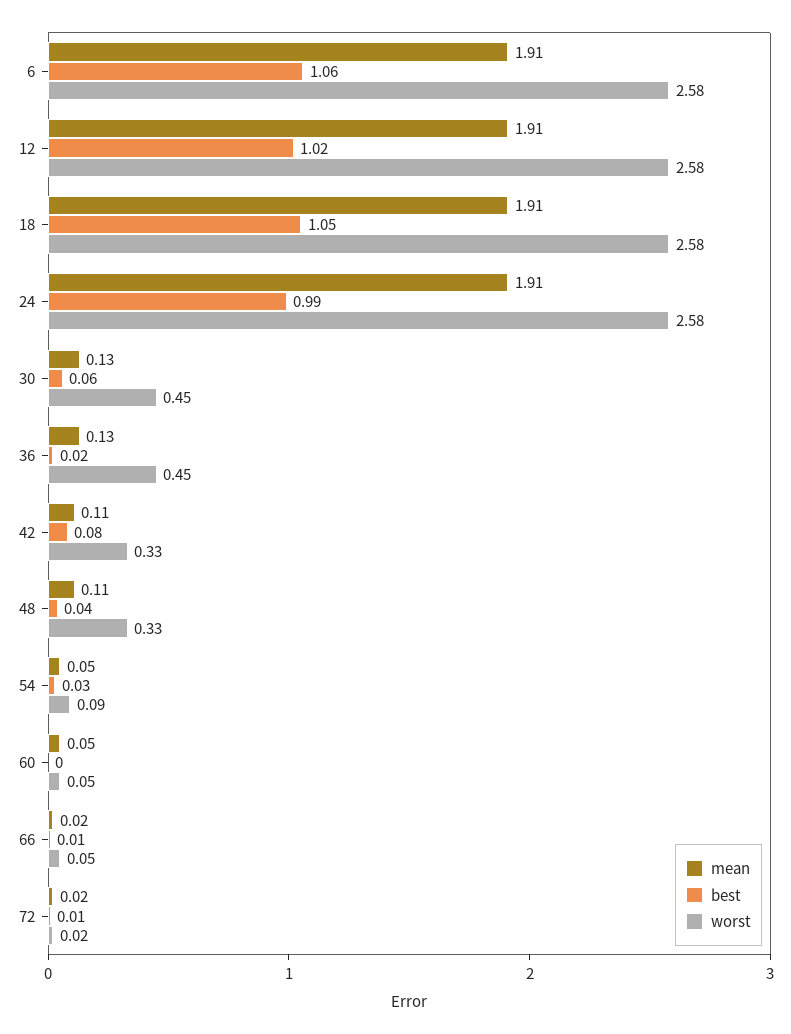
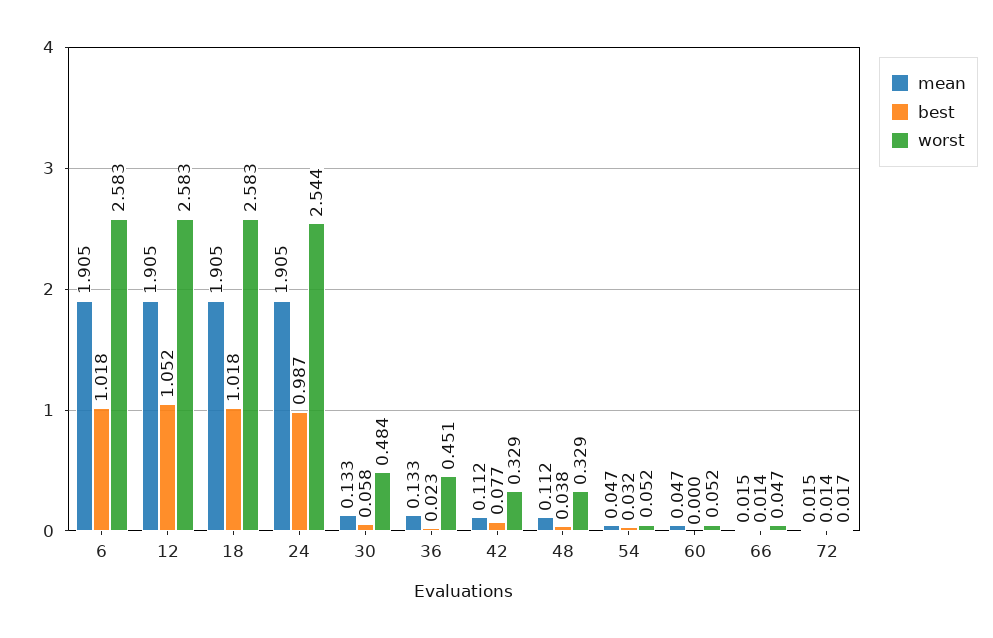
  {
    "mean": {
      "6": 1.905,
      "12": 1.905,
      "18": 1.905,
      "24": 1.905,
      "30": 0.133,
      "36": 0.133,
      "42": 0.112,
      "48": 0.112,
      "54": 0.047,
      "60": 0.047,
      "66": 0.015,
      "72": 0.015
    },
    "best": {
-     "6": 1.06,
+     "6": 1.018,
-     "12": 1.02,
+     "12": 1.052,
-     "18": 1.05,
+     "18": 1.018,
      "24": 0.987,
      "30": 0.058,
      "36": 0.023,
      "42": 0.077,
      "48": 0.038,
      "54": 0.032,
      "60": 0,
      "66": 0.014,
      "72": 0.014
    },
    "worst": {
      "6": 2.583,
      "12": 2.583,
      "18": 2.583,
-     "24": 2.58,
+     "24": 2.544,
-     "30": 0.45,
+     "30": 0.484,
      "36": 0.451,
      "42": 0.329,
      "48": 0.329,
-     "54": 0.09,
+     "54": 0.052,
      "60": 0.052,
      "66": 0.047,
      "72": 0.017
    }
  }

